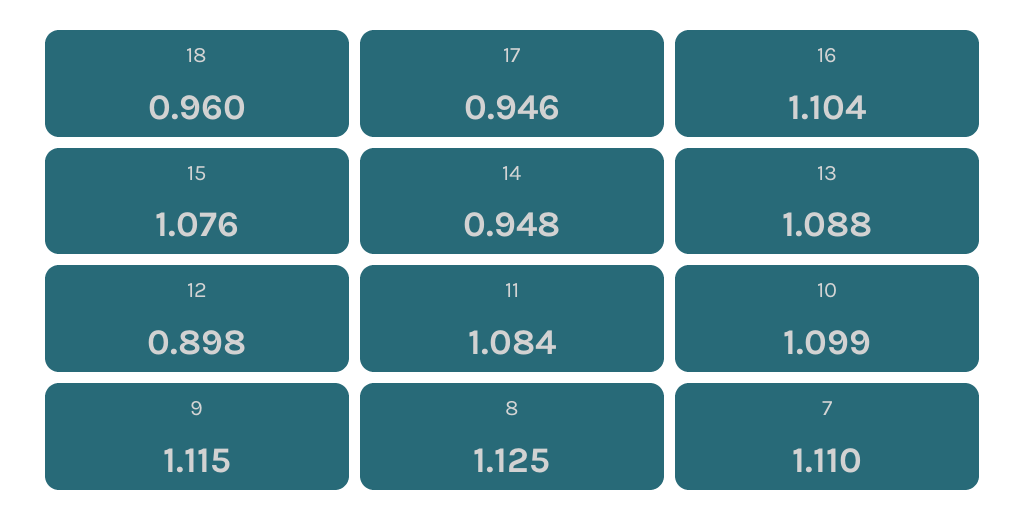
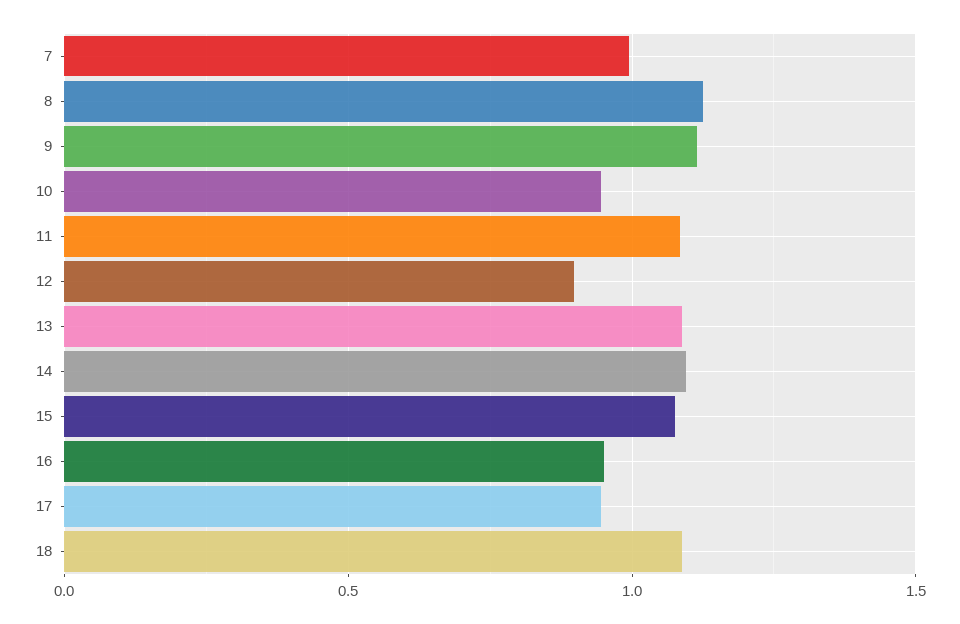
  {
-   "18": 0.96,
+   "18": 1.1,
    "17": 0.946,
-   "16": 1.104,
+   "16": 0.95,
    "15": 1.076,
-   "14": 0.948,
+   "14": 1.1,
    "13": 1.088,
    "12": 0.898,
    "11": 1.084,
-   "10": 1.099,
+   "10": 0.95,
    "9": 1.115,
    "8": 1.125,
-   "7": 1.11
+   "7": 1
  }

